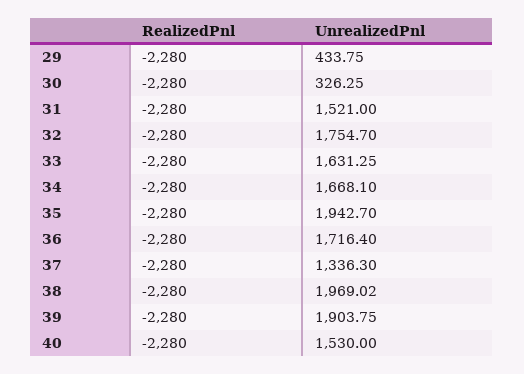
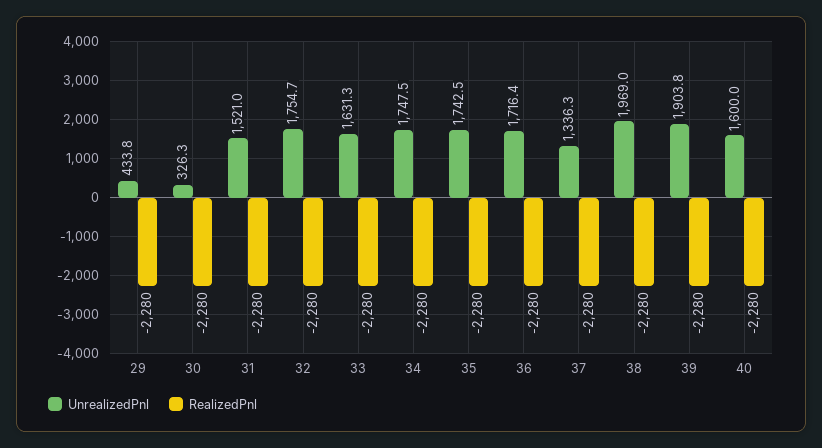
  {
    "RealizedPnl": {
      "29": -2280,
      "30": -2280,
      "31": -2280,
      "32": -2280,
      "33": -2280,
      "34": -2280,
      "35": -2280,
      "36": -2280,
      "37": -2280,
      "38": -2280,
      "39": -2280,
      "40": -2280
    },
    "UnrealizedPnl": {
      "29": 433.75,
      "30": 326.25,
      "31": 1521,
      "32": 1754.7,
      "33": 1631.25,
-     "34": 1668.1,
+     "34": 1747.5,
-     "35": 1942.7,
+     "35": 1742.5,
      "36": 1716.4,
      "37": 1336.3,
      "38": 1969.02,
      "39": 1903.75,
-     "40": 1530
+     "40": 1600
    }
  }

